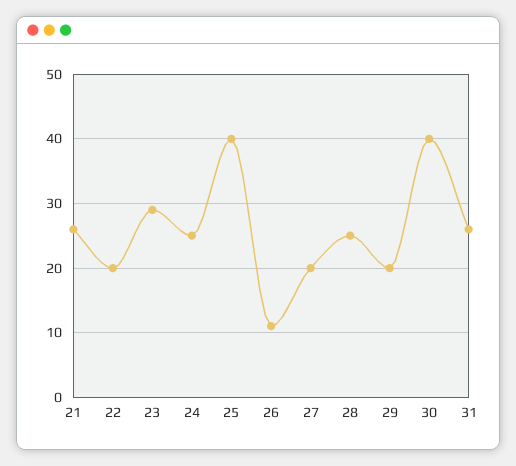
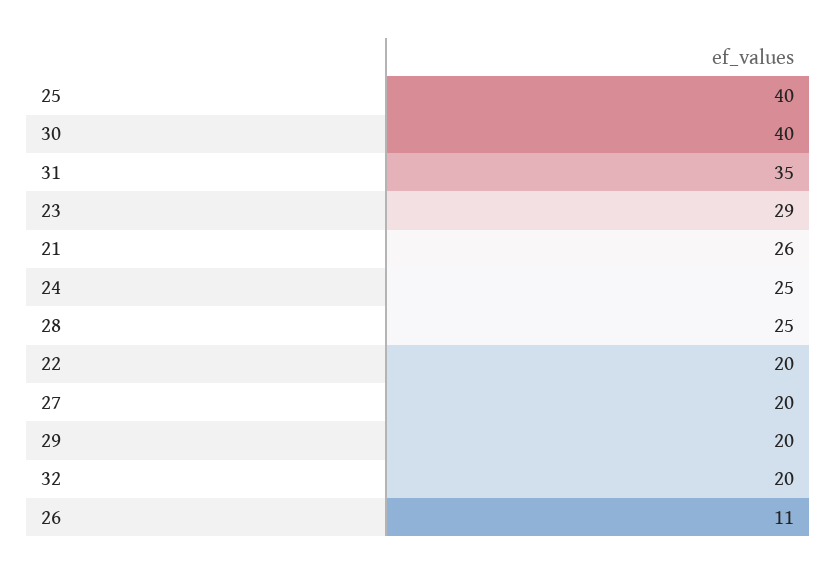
  {
    "21": 26,
    "22": 20,
    "23": 29,
    "24": 25,
    "25": 40,
    "26": 11,
    "27": 20,
    "28": 25,
    "29": 20,
    "30": 40,
-   "31": 26
+   "31": 35,
+   "32": 20
  }

